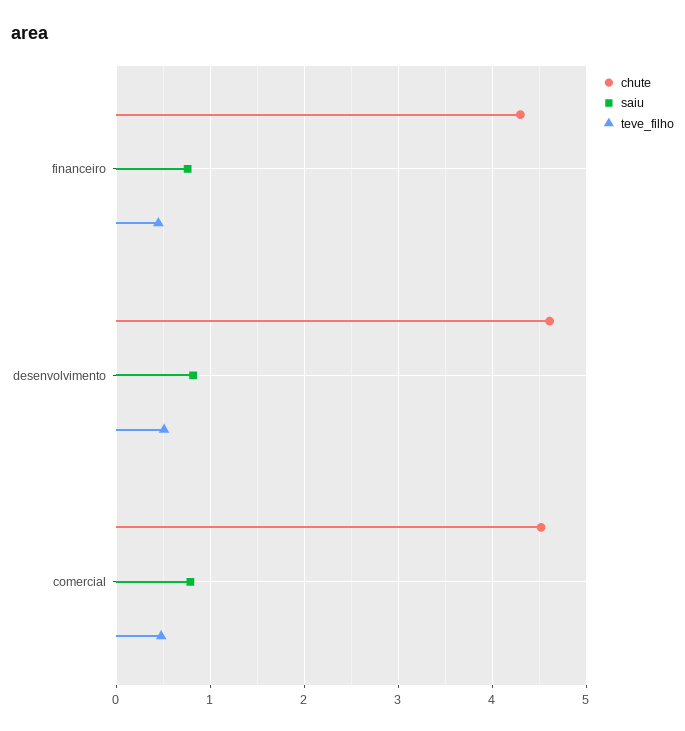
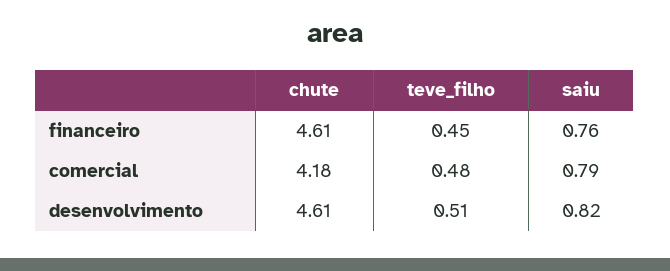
  {
    "chute": {
-     "financeiro": 4.3,
+     "financeiro": 4.61,
      "desenvolvimento": 4.61,
-     "comercial": 4.5
+     "comercial": 4.18
    },
    "saiu": {
      "financeiro": 0.76,
      "desenvolvimento": 0.82,
      "comercial": 0.79
    },
    "teve_filho": {
      "financeiro": 0.45,
      "desenvolvimento": 0.51,
      "comercial": 0.48
    }
  }

